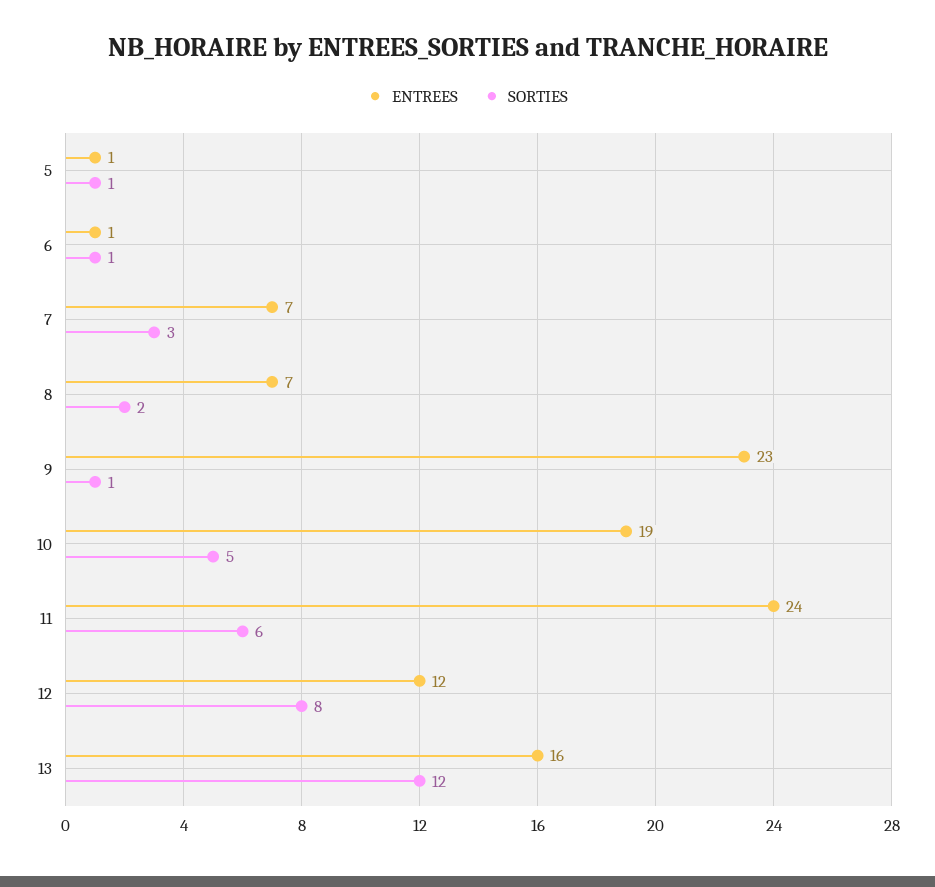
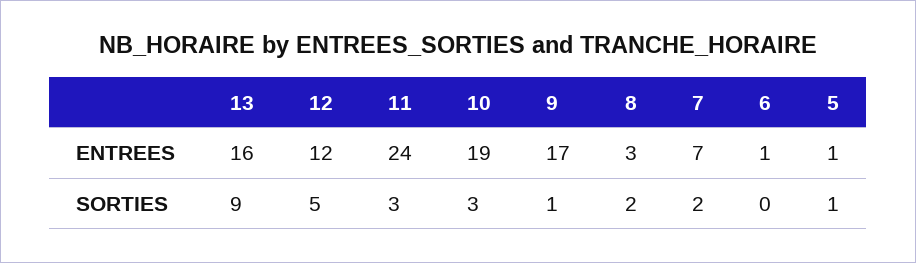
  {
    "ENTREES": {
      "5": 1,
      "6": 1,
      "7": 7,
-     "8": 7,
+     "8": 3,
-     "9": 23,
+     "9": 17,
      "10": 19,
      "11": 24,
      "12": 12,
      "13": 16
    },
    "SORTIES": {
      "5": 1,
-     "6": 1,
+     "6": 0,
-     "7": 3,
+     "7": 2,
      "8": 2,
      "9": 1,
-     "10": 5,
+     "10": 3,
-     "11": 6,
+     "11": 3,
-     "12": 8,
+     "12": 5,
-     "13": 12
+     "13": 9
    }
  }

